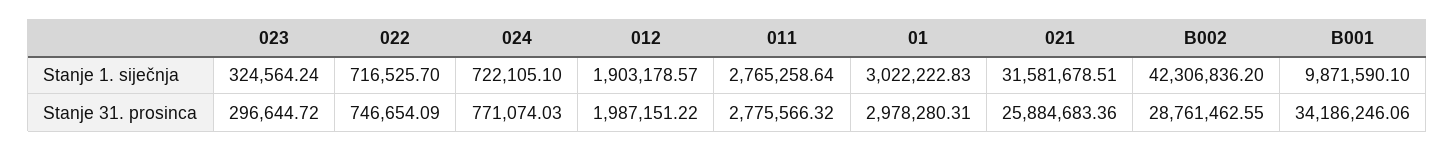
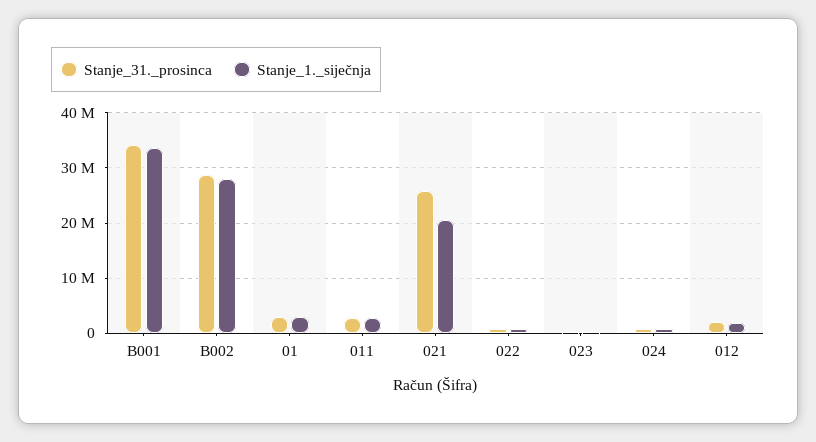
  {
    "Stanje 1. siječnja": {
      "023": 324564.24,
      "022": 716525.7,
      "024": 722105.1,
      "012": 1903178.57,
      "011": 2765258.64,
      "01": 3022222.83,
-     "021": 31581678.51,
+     "021": 20000000,
-     "B002": 42306836.2,
+     "B002": 28000000,
-     "B001": 9871590.1
+     "B001": 34000000
    },
    "Stanje 31. prosinca": {
      "023": 296644.72,
      "022": 746654.09,
      "024": 771074.03,
      "012": 1987151.22,
      "011": 2775566.32,
      "01": 2978280.31,
      "021": 25884683.36,
      "B002": 28761462.55,
      "B001": 34186246.06
    }
  }

